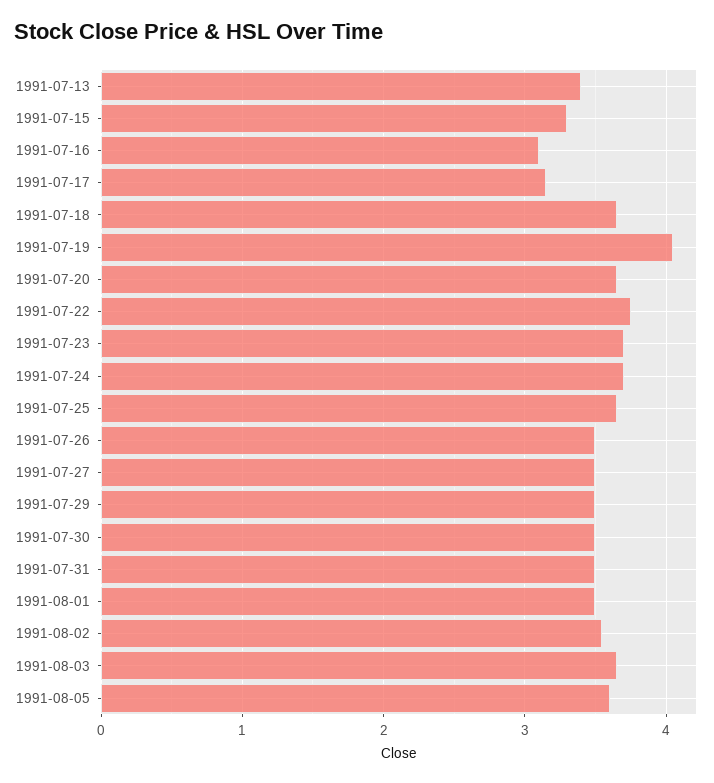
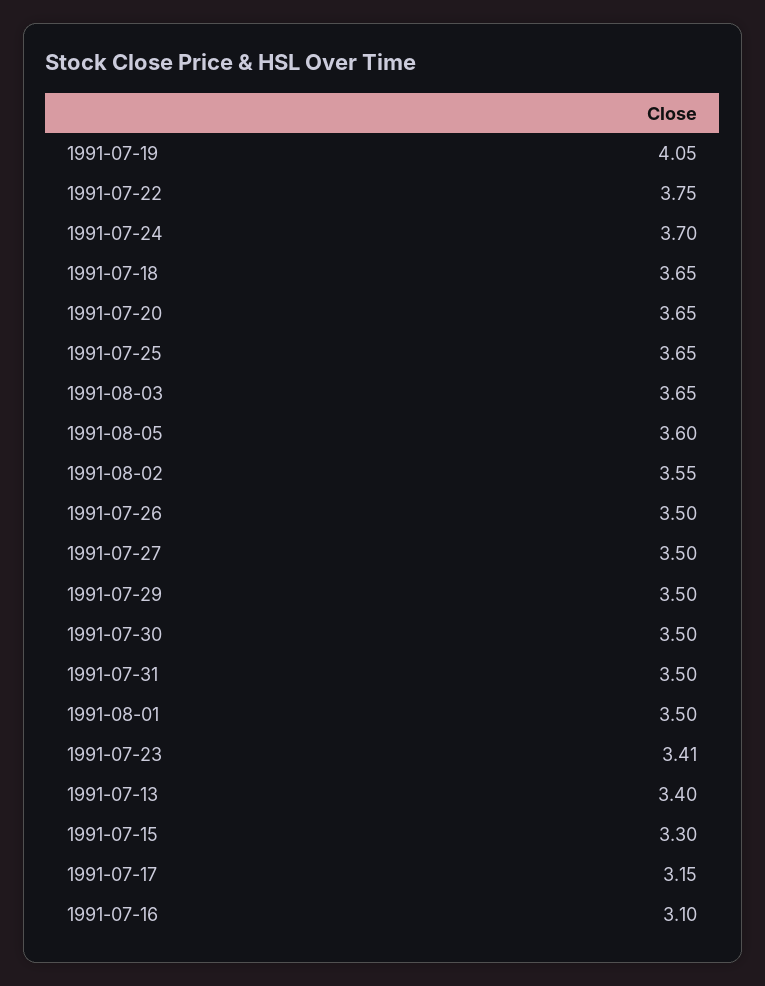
  {
    "1991-07-13": 3.4,
    "1991-07-15": 3.3,
    "1991-07-16": 3.1,
    "1991-07-17": 3.15,
    "1991-07-18": 3.65,
    "1991-07-19": 4.05,
    "1991-07-20": 3.65,
    "1991-07-22": 3.75,
-   "1991-07-23": 3.7,
+   "1991-07-23": 3.41,
    "1991-07-24": 3.7,
    "1991-07-25": 3.65,
    "1991-07-26": 3.5,
    "1991-07-27": 3.5,
    "1991-07-29": 3.5,
    "1991-07-30": 3.5,
    "1991-07-31": 3.5,
    "1991-08-01": 3.5,
    "1991-08-02": 3.55,
    "1991-08-03": 3.65,
    "1991-08-05": 3.6
  }

